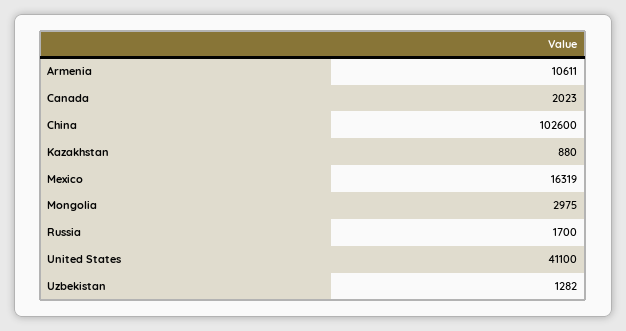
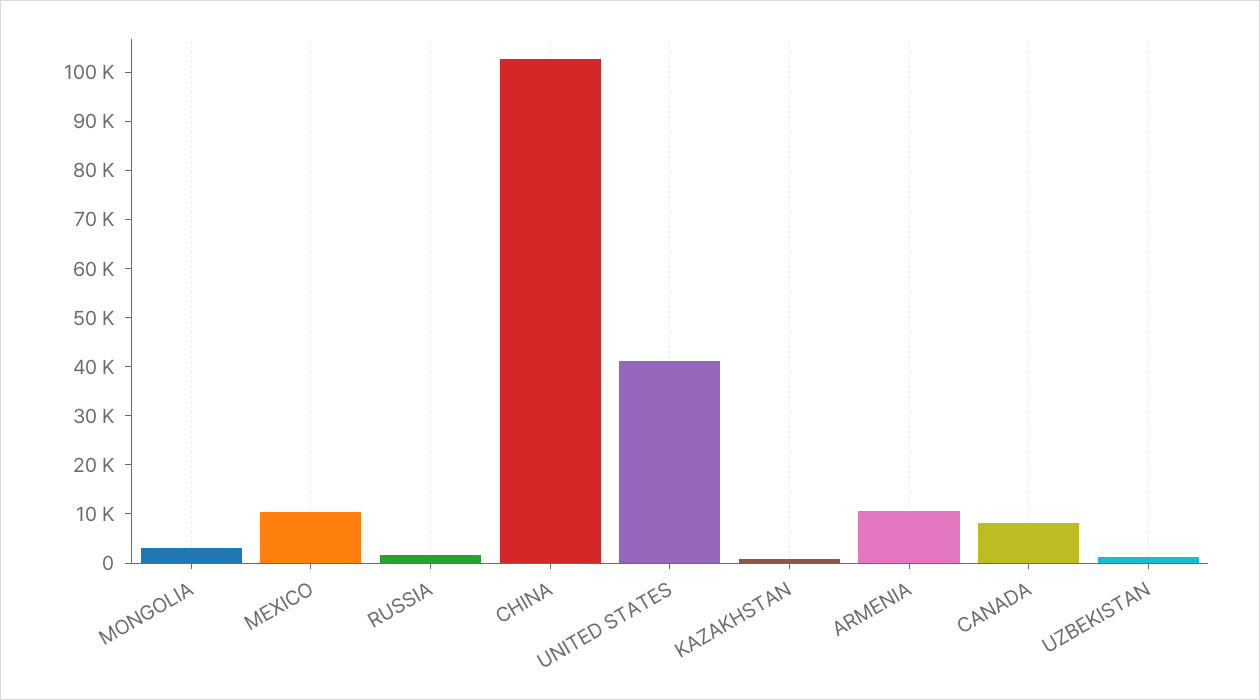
  {
    "Armenia": 10611,
-   "Canada": 2023,
+   "Canada": 8000,
    "China": 102600,
    "Kazakhstan": 880,
-   "Mexico": 16319,
+   "Mexico": 10000,
    "Mongolia": 2975,
    "Russia": 1700,
    "United States": 41100,
    "Uzbekistan": 1282
  }

